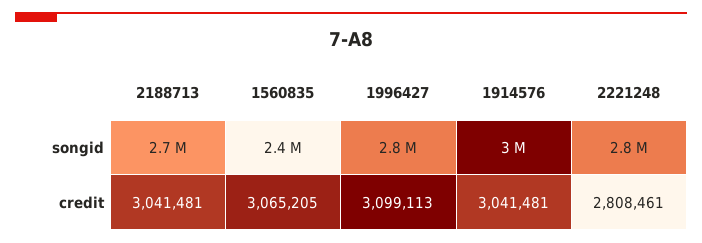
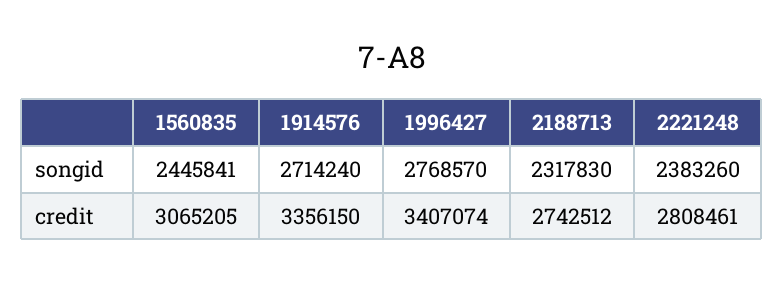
  {
    "2188713": {
-     "songid": 2700000,
+     "songid": 2317830,
-     "credit": 3041481
+     "credit": 2742512
    },
    "1560835": {
      "songid": 2445841,
      "credit": 3065205
    },
    "1996427": {
      "songid": 2768570,
-     "credit": 3099113
+     "credit": 3407074
    },
    "1914576": {
-     "songid": 3000000,
+     "songid": 2714240,
-     "credit": 3041481
+     "credit": 3356150
    },
    "2221248": {
-     "songid": 2800000,
+     "songid": 2383260,
      "credit": 2808461
    }
  }

